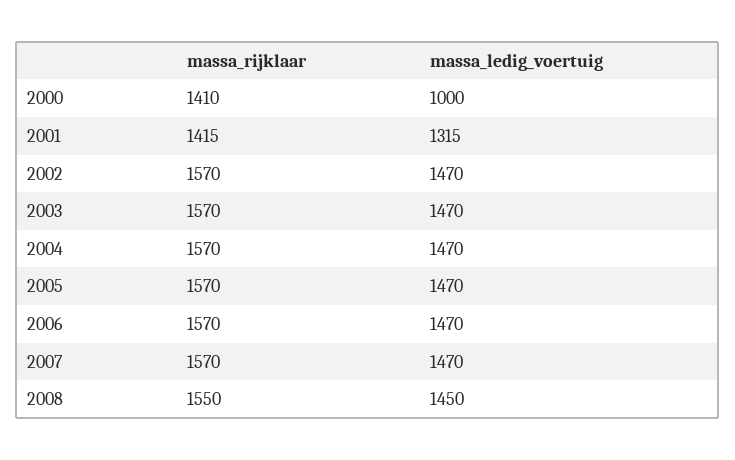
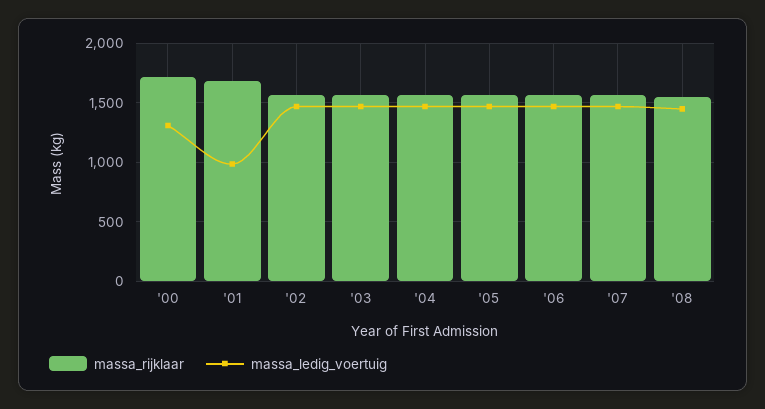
  {
    "massa_rijklaar": {
-     "2000": 1410,
+     "2000": 1700,
-     "2001": 1415,
+     "2001": 1700,
      "2002": 1570,
      "2003": 1570,
      "2004": 1570,
      "2005": 1570,
      "2006": 1570,
      "2007": 1570,
      "2008": 1550
    },
    "massa_ledig_voertuig": {
-     "2000": 1000,
+     "2000": 1300,
-     "2001": 1315,
+     "2001": 1000,
      "2002": 1470,
      "2003": 1470,
      "2004": 1470,
      "2005": 1470,
      "2006": 1470,
      "2007": 1470,
      "2008": 1450
    }
  }

